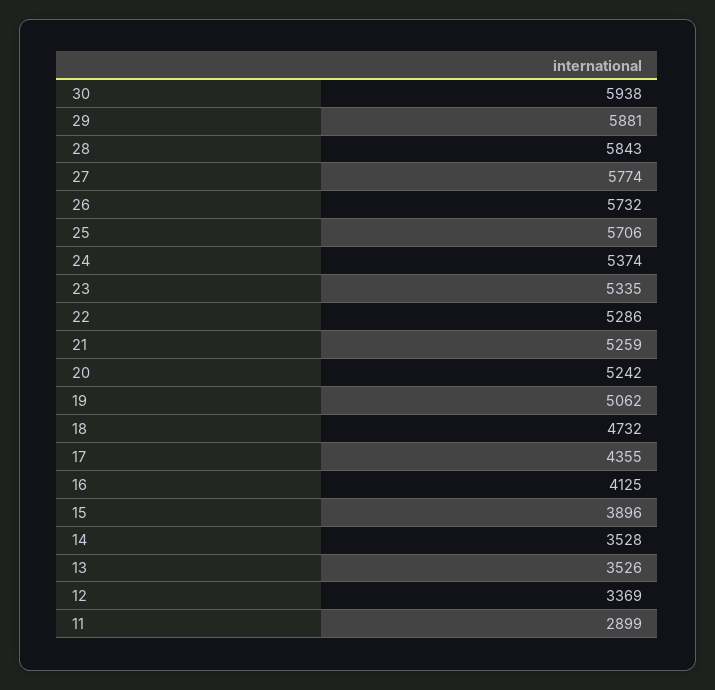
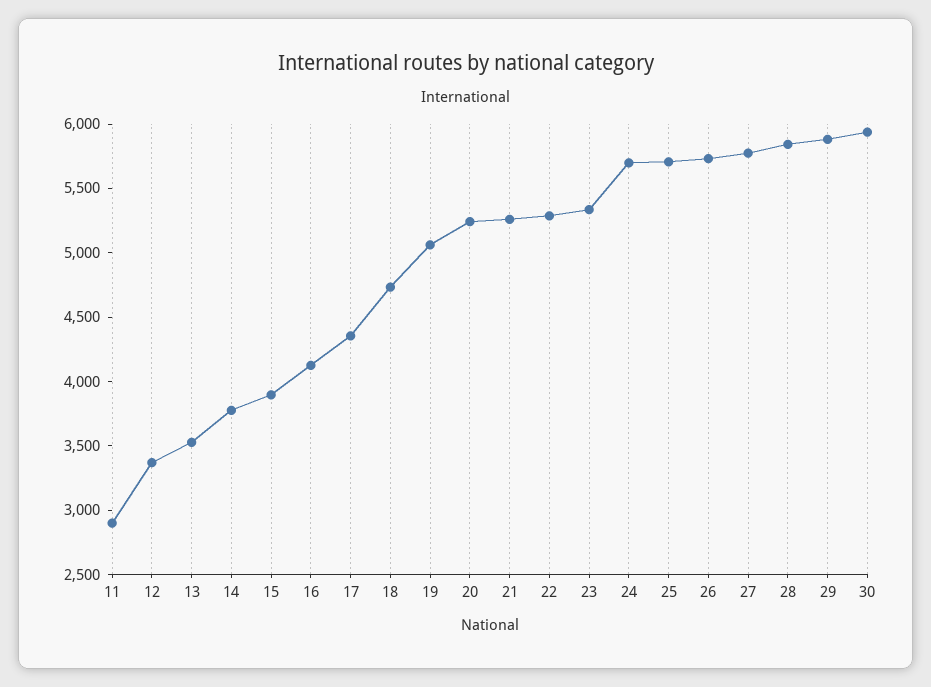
  {
    "30": 5938,
    "29": 5881,
    "28": 5843,
    "27": 5774,
    "26": 5732,
    "25": 5706,
-   "24": 5374,
+   "24": 5700,
    "23": 5335,
    "22": 5286,
    "21": 5259,
    "20": 5242,
    "19": 5062,
    "18": 4732,
    "17": 4355,
    "16": 4125,
    "15": 3896,
-   "14": 3528,
+   "14": 3800,
    "13": 3526,
    "12": 3369,
    "11": 2899
  }

